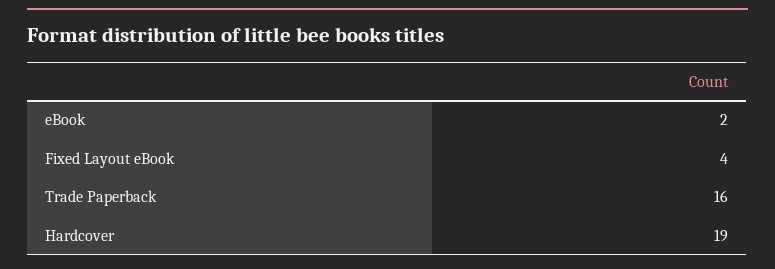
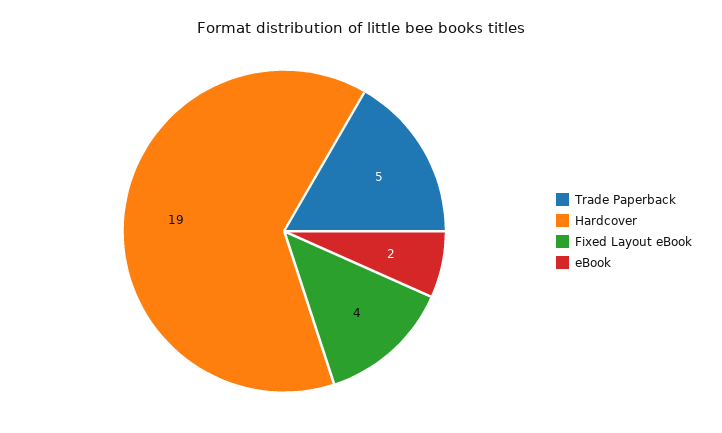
  {
    "eBook": 2,
    "Fixed Layout eBook": 4,
-   "Trade Paperback": 16,
+   "Trade Paperback": 5,
    "Hardcover": 19
  }

